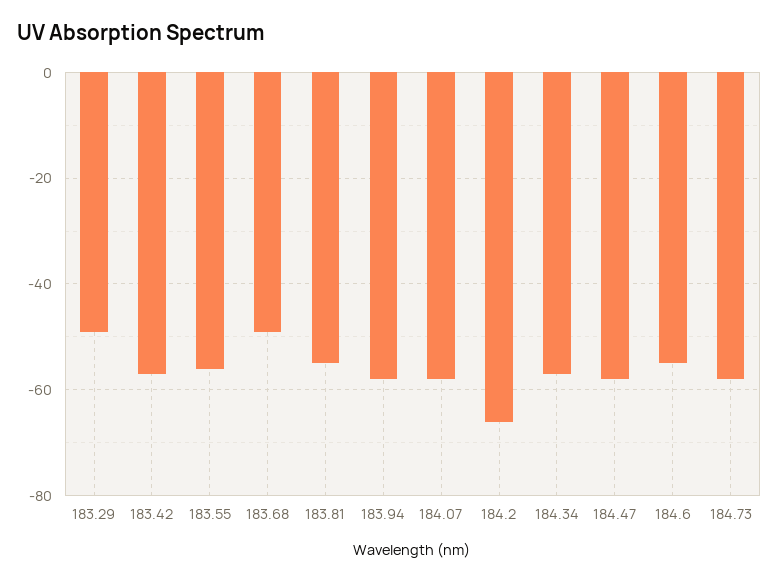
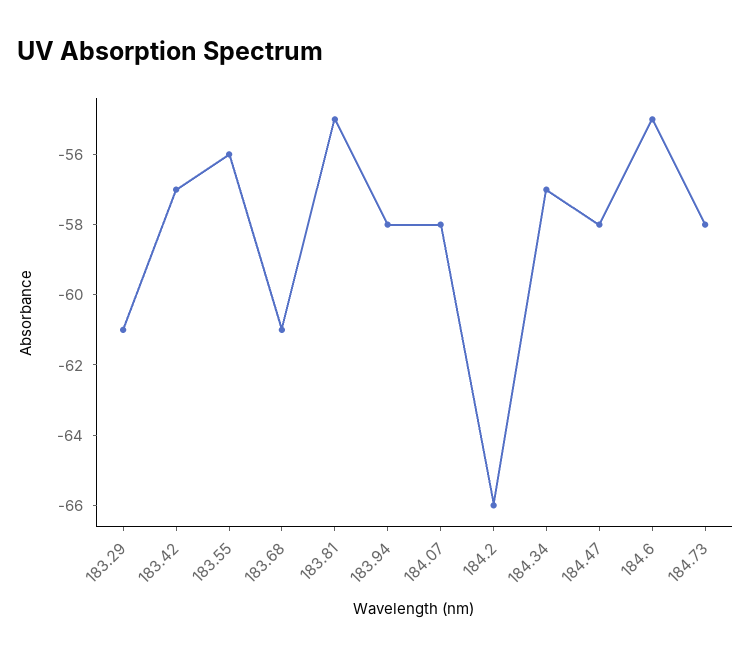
  {
-   "183.29": -50,
+   "183.29": -61,
    "183.42": -57,
    "183.55": -56,
-   "183.68": -50,
+   "183.68": -61,
    "183.81": -55,
    "183.94": -58,
    "184.07": -58,
    "184.2": -66,
    "184.34": -57,
    "184.47": -58,
    "184.6": -55,
    "184.73": -58
  }

